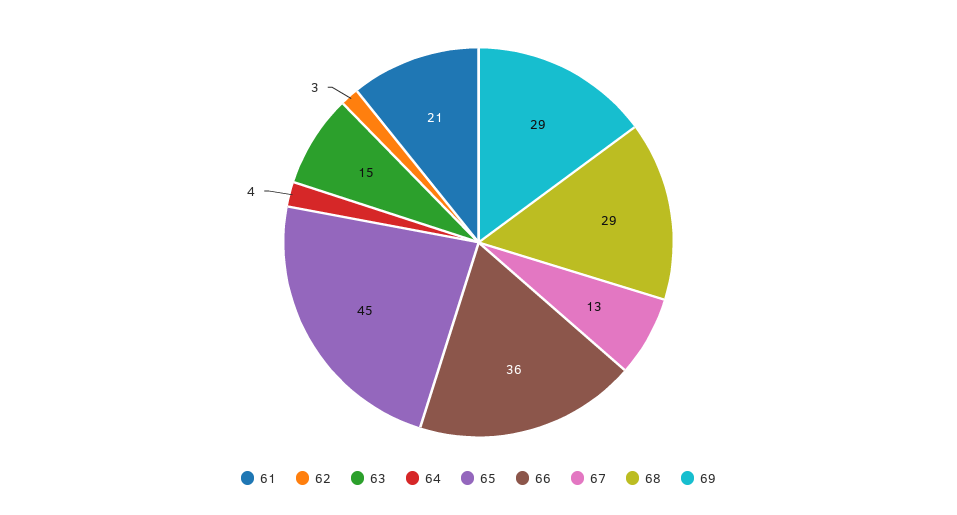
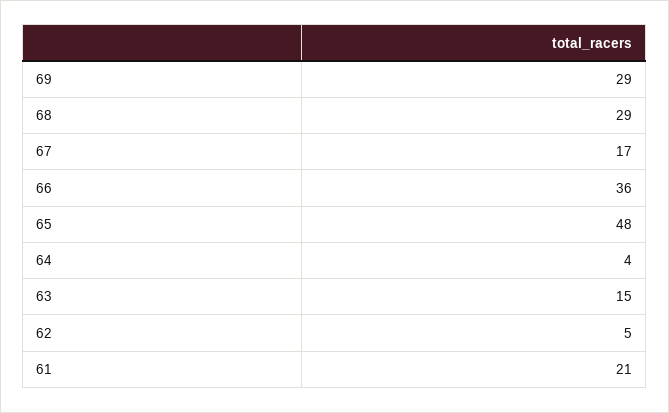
  {
    "61": 21,
-   "62": 3,
+   "62": 5,
    "63": 15,
    "64": 4,
-   "65": 45,
+   "65": 48,
    "66": 36,
-   "67": 13,
+   "67": 17,
    "68": 29,
    "69": 29
  }

